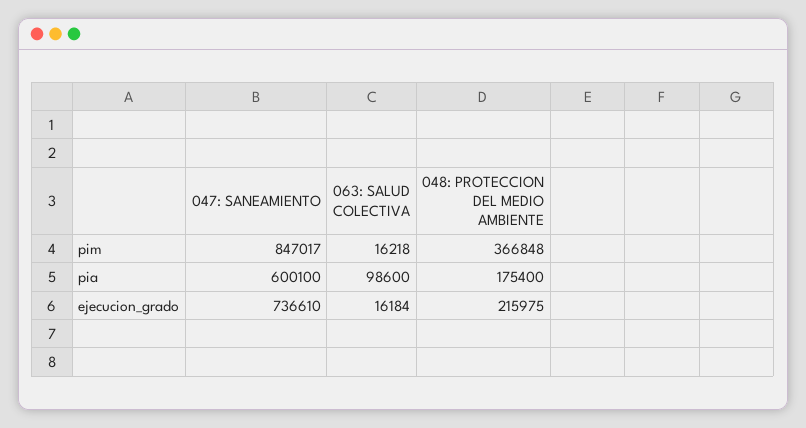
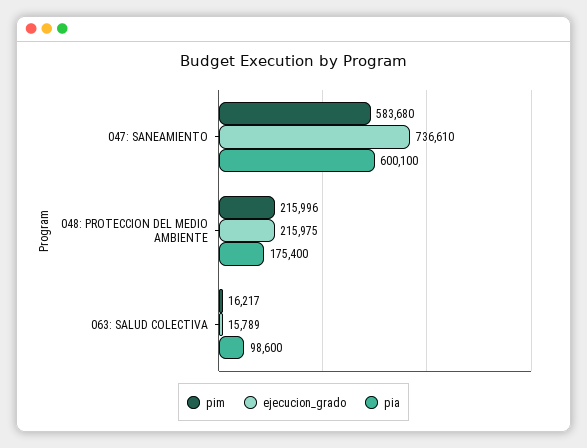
  {
    "pim": {
-     "047: SANEAMIENTO": 847017,
+     "047: SANEAMIENTO": 583680,
-     "063: SALUD COLECTIVA": 16218,
+     "063: SALUD COLECTIVA": 16217,
-     "048: PROTECCION DEL MEDIO AMBIENTE": 366848
+     "048: PROTECCION DEL MEDIO AMBIENTE": 215996
    },
    "pia": {
      "047: SANEAMIENTO": 600100,
      "063: SALUD COLECTIVA": 98600,
      "048: PROTECCION DEL MEDIO AMBIENTE": 175400
    },
    "ejecucion_grado": {
      "047: SANEAMIENTO": 736610,
-     "063: SALUD COLECTIVA": 16184,
+     "063: SALUD COLECTIVA": 15789,
      "048: PROTECCION DEL MEDIO AMBIENTE": 215975
    }
  }

